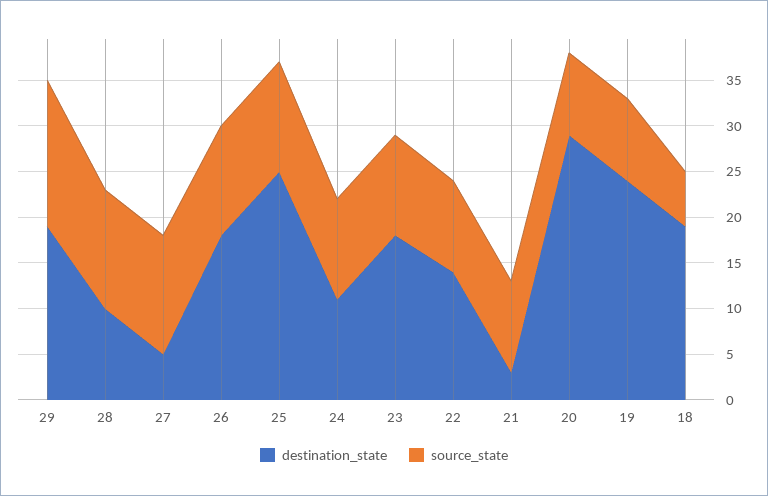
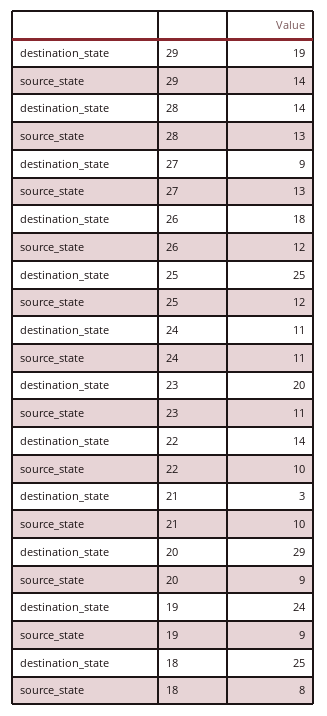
  {
    "destination_state": {
      "29": 19,
-     "28": 10,
+     "28": 14,
-     "27": 5,
+     "27": 9,
      "26": 18,
      "25": 25,
      "24": 11,
-     "23": 18,
+     "23": 20,
      "22": 14,
      "21": 3,
      "20": 29,
      "19": 24,
-     "18": 19
+     "18": 25
    },
    "source_state": {
-     "29": 16,
+     "29": 14,
      "28": 13,
      "27": 13,
      "26": 12,
      "25": 12,
      "24": 11,
      "23": 11,
      "22": 10,
      "21": 10,
      "20": 9,
      "19": 9,
-     "18": 6
+     "18": 8
    }
  }

